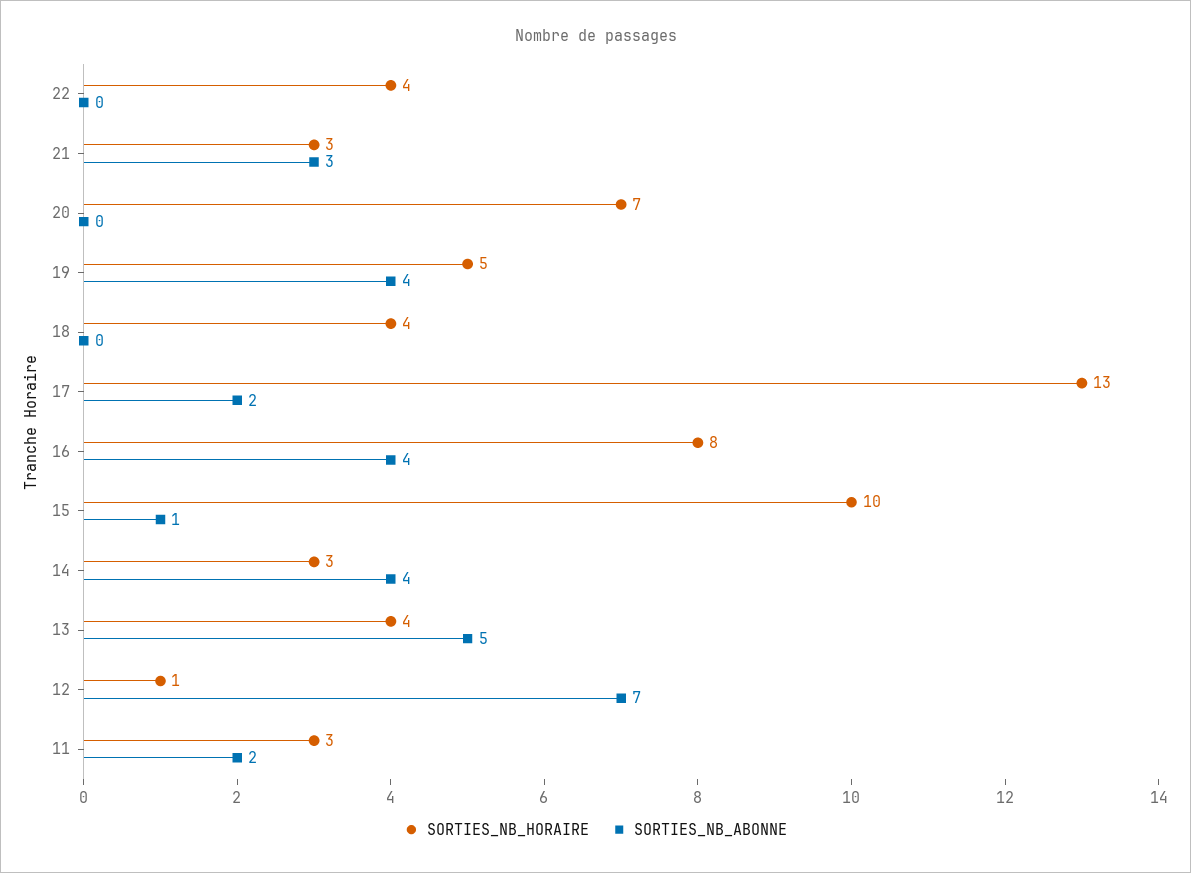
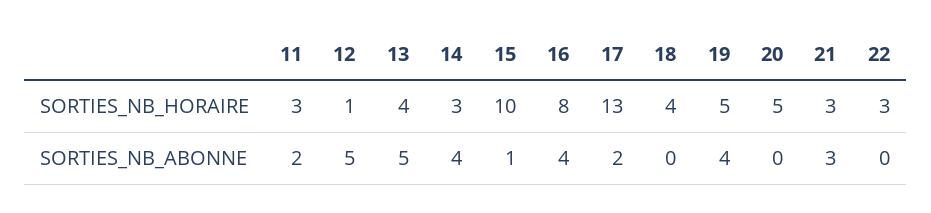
  {
    "SORTIES_NB_HORAIRE": {
-     "22": 4,
+     "22": 3,
      "21": 3,
-     "20": 7,
+     "20": 5,
      "19": 5,
      "18": 4,
      "17": 13,
      "16": 8,
      "15": 10,
      "14": 3,
      "13": 4,
      "12": 1,
      "11": 3
    },
    "SORTIES_NB_ABONNE": {
      "22": 0,
      "21": 3,
      "20": 0,
      "19": 4,
      "18": 0,
      "17": 2,
      "16": 4,
      "15": 1,
      "14": 4,
      "13": 5,
-     "12": 7,
+     "12": 5,
      "11": 2
    }
  }

